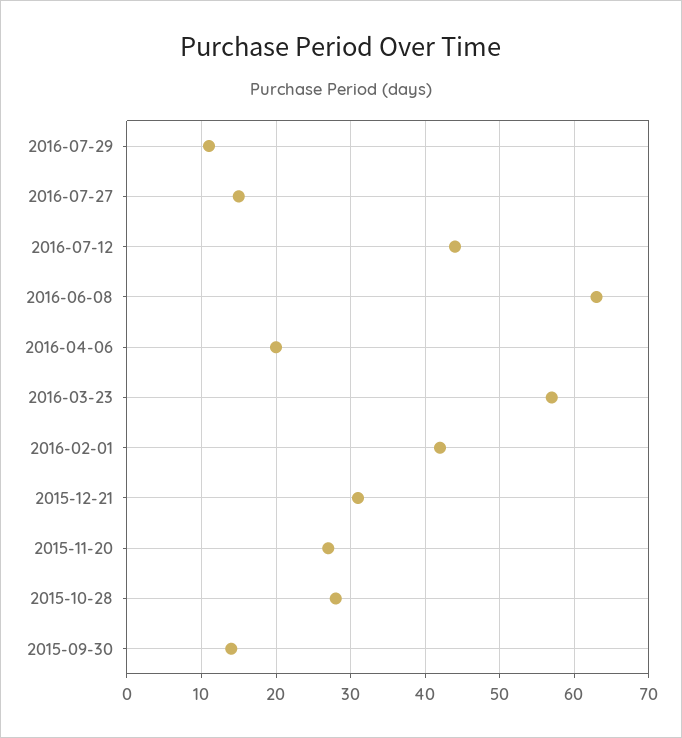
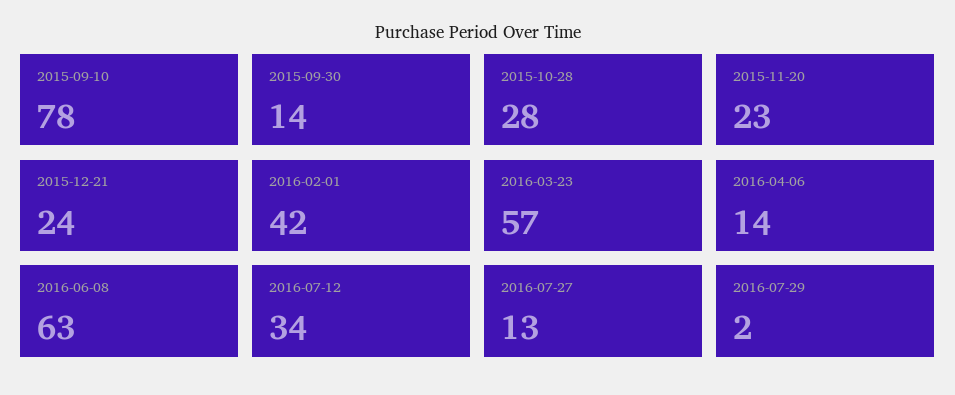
  {
-   "2016-07-29": 11,
+   "2016-07-29": 2,
-   "2016-07-27": 15,
+   "2016-07-27": 13,
-   "2016-07-12": 44,
+   "2016-07-12": 34,
    "2016-06-08": 63,
-   "2016-04-06": 20,
+   "2016-04-06": 14,
    "2016-03-23": 57,
    "2016-02-01": 42,
-   "2015-12-21": 31,
+   "2015-12-21": 24,
-   "2015-11-20": 27,
+   "2015-11-20": 23,
    "2015-10-28": 28,
-   "2015-09-30": 14
+   "2015-09-30": 14,
+   "2015-09-10": 78
  }

